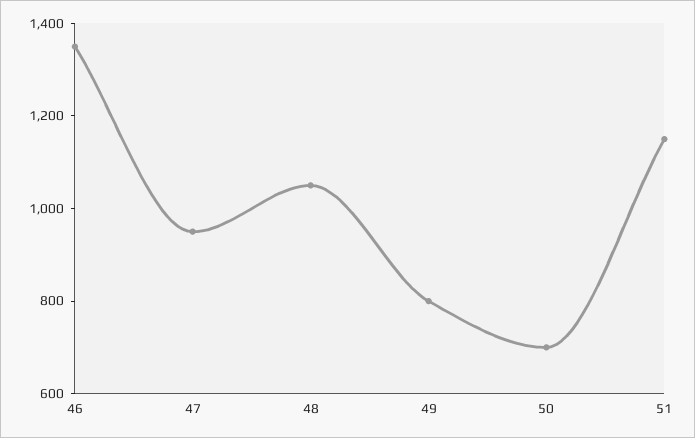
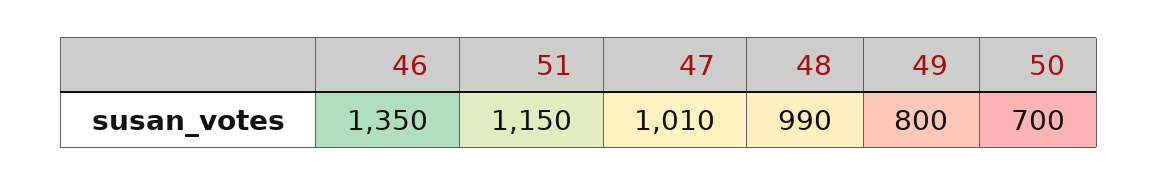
  {
    "46": 1350,
-   "47": 950,
+   "47": 1010,
-   "48": 1050,
+   "48": 990,
    "49": 800,
    "50": 700,
    "51": 1150
  }

